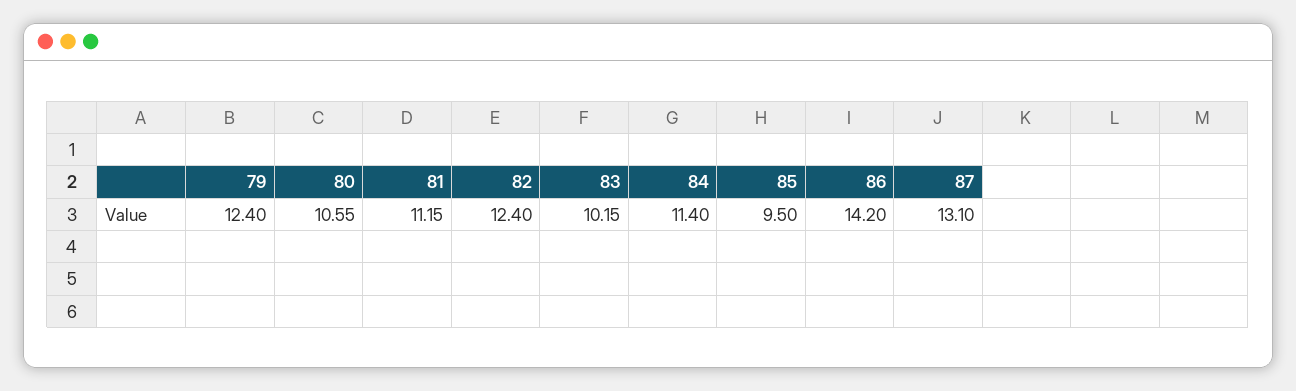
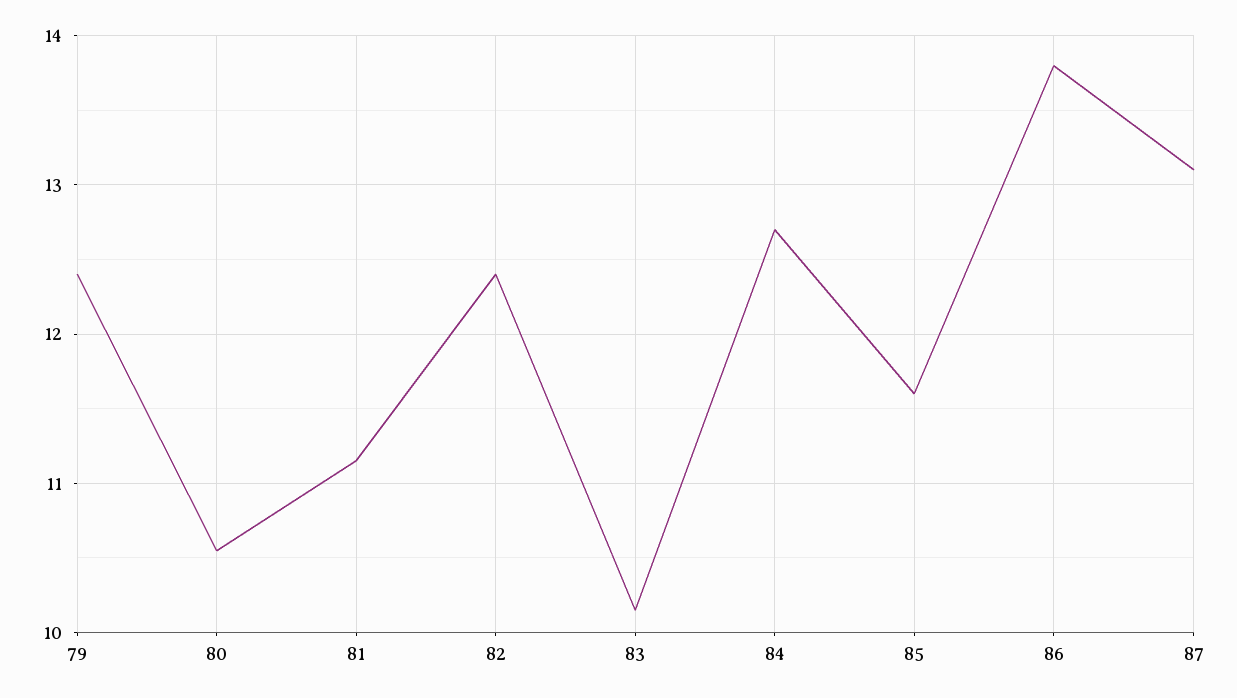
  {
    "79": 12.4,
    "80": 10.55,
    "81": 11.15,
    "82": 12.4,
    "83": 10.15,
-   "84": 11.4,
+   "84": 12.7,
-   "85": 9.5,
+   "85": 11.6,
-   "86": 14.2,
+   "86": 13.8,
    "87": 13.1
  }

